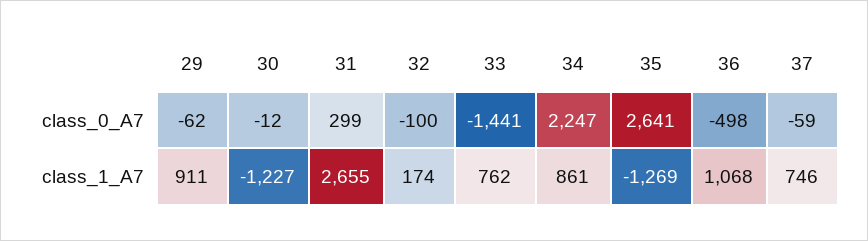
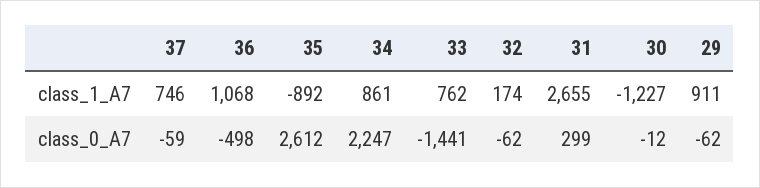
  {
    "29": {
      "class_0_A7": -62,
      "class_1_A7": 911
    },
    "30": {
      "class_0_A7": -12,
      "class_1_A7": -1227
    },
    "31": {
      "class_0_A7": 299,
      "class_1_A7": 2655
    },
    "32": {
-     "class_0_A7": -100,
+     "class_0_A7": -62,
      "class_1_A7": 174
    },
    "33": {
      "class_0_A7": -1441,
      "class_1_A7": 762
    },
    "34": {
      "class_0_A7": 2247,
      "class_1_A7": 861
    },
    "35": {
-     "class_0_A7": 2641,
+     "class_0_A7": 2612,
-     "class_1_A7": -1269
+     "class_1_A7": -892
    },
    "36": {
      "class_0_A7": -498,
      "class_1_A7": 1068
    },
    "37": {
      "class_0_A7": -59,
      "class_1_A7": 746
    }
  }

